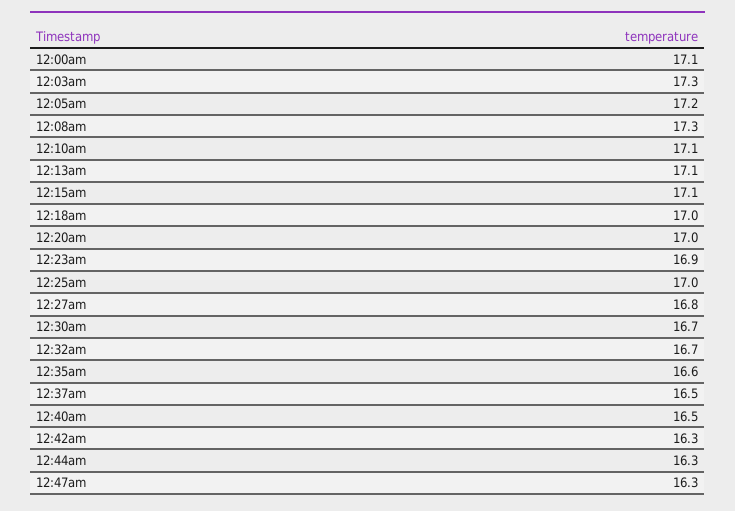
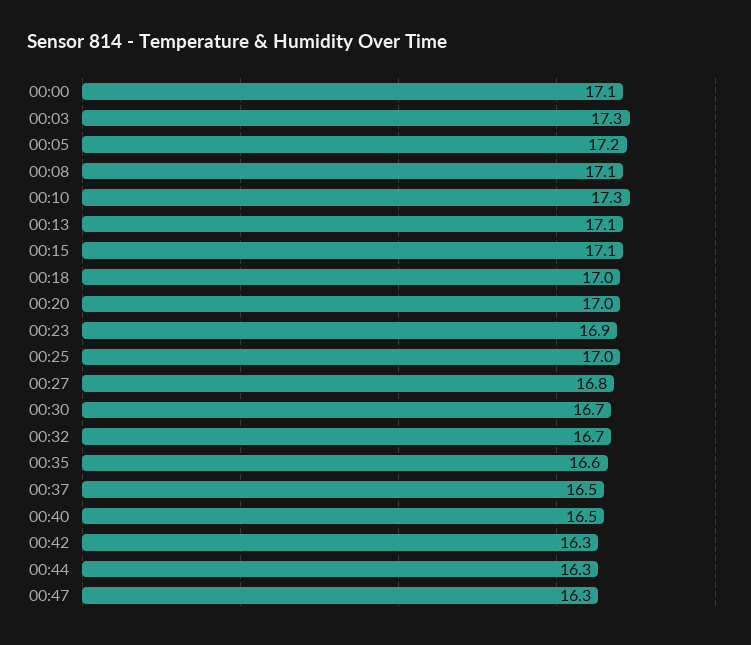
  {
    "12:00am": 17.1,
    "12:03am": 17.3,
    "12:05am": 17.2,
-   "12:08am": 17.3,
+   "12:08am": 17.1,
-   "12:10am": 17.1,
+   "12:10am": 17.3,
    "12:13am": 17.1,
    "12:15am": 17.1,
    "12:18am": 17,
    "12:20am": 17,
    "12:23am": 16.9,
    "12:25am": 17,
    "12:27am": 16.8,
    "12:30am": 16.7,
    "12:32am": 16.7,
    "12:35am": 16.6,
    "12:37am": 16.5,
    "12:40am": 16.5,
    "12:42am": 16.3,
    "12:44am": 16.3,
    "12:47am": 16.3
  }

